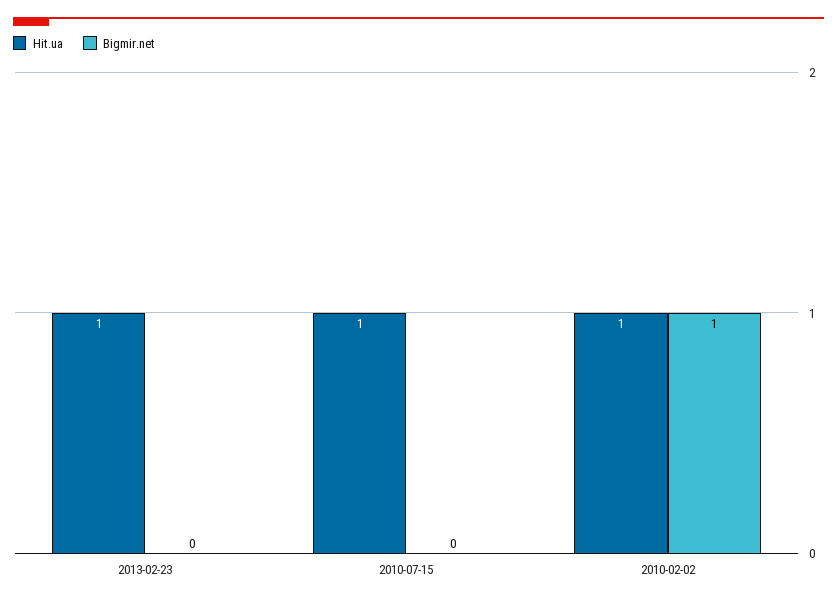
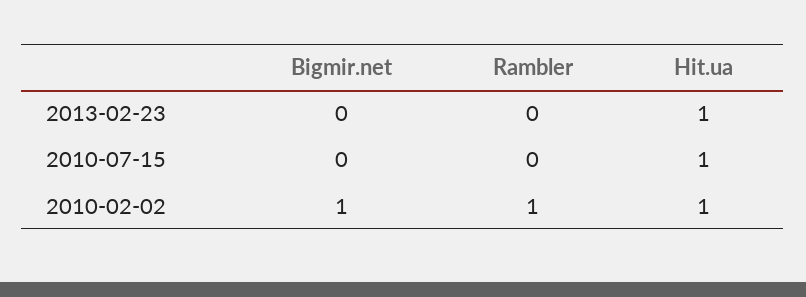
  {
    "Hit.ua": {
      "2013-02-23": 1,
      "2010-07-15": 1,
      "2010-02-02": 1
    },
    "Bigmir.net": {
      "2013-02-23": 0,
      "2010-07-15": 0,
      "2010-02-02": 1
-   }
+   },
+   "Rambler": {
+     "2013-02-23": 0,
+     "2010-07-15": 0,
+     "2010-02-02": 1
+   }
  }

